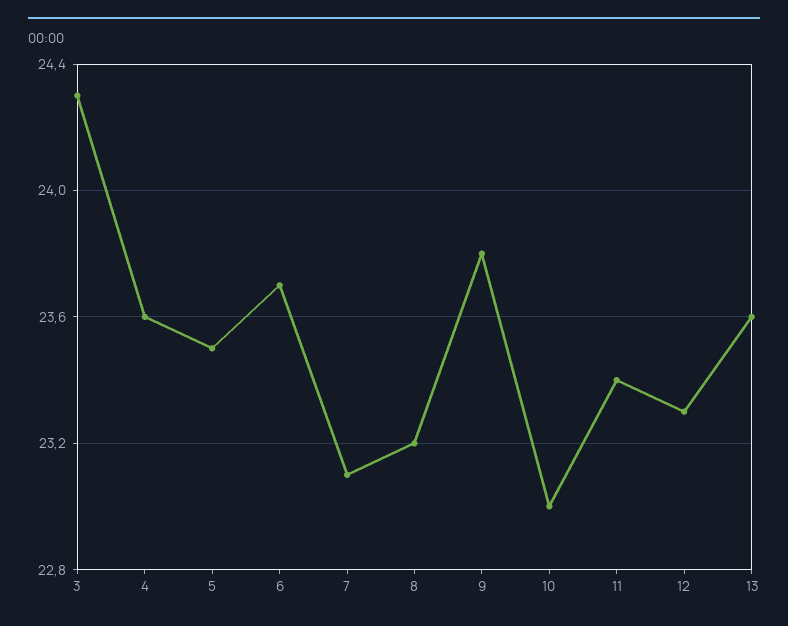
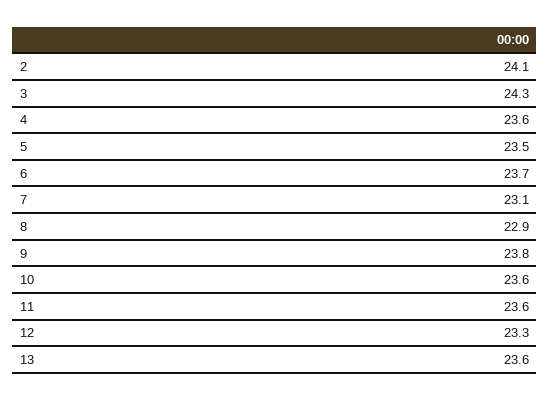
  {
    "3": 24.3,
    "4": 23.6,
    "5": 23.5,
    "6": 23.7,
    "7": 23.1,
-   "8": 23.2,
+   "8": 22.9,
    "9": 23.8,
-   "10": 23,
+   "10": 23.6,
-   "11": 23.4,
+   "11": 23.6,
    "12": 23.3,
-   "13": 23.6
+   "13": 23.6,
+   "2": 24.1
  }

